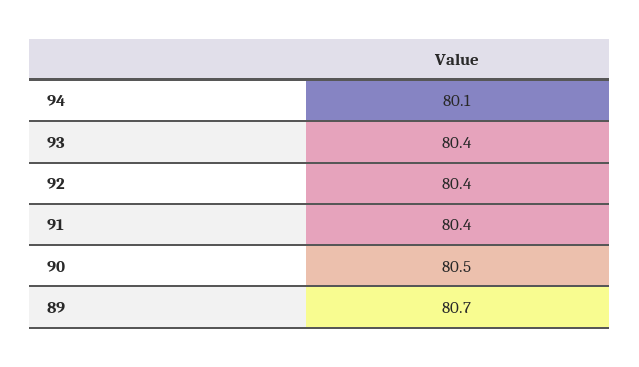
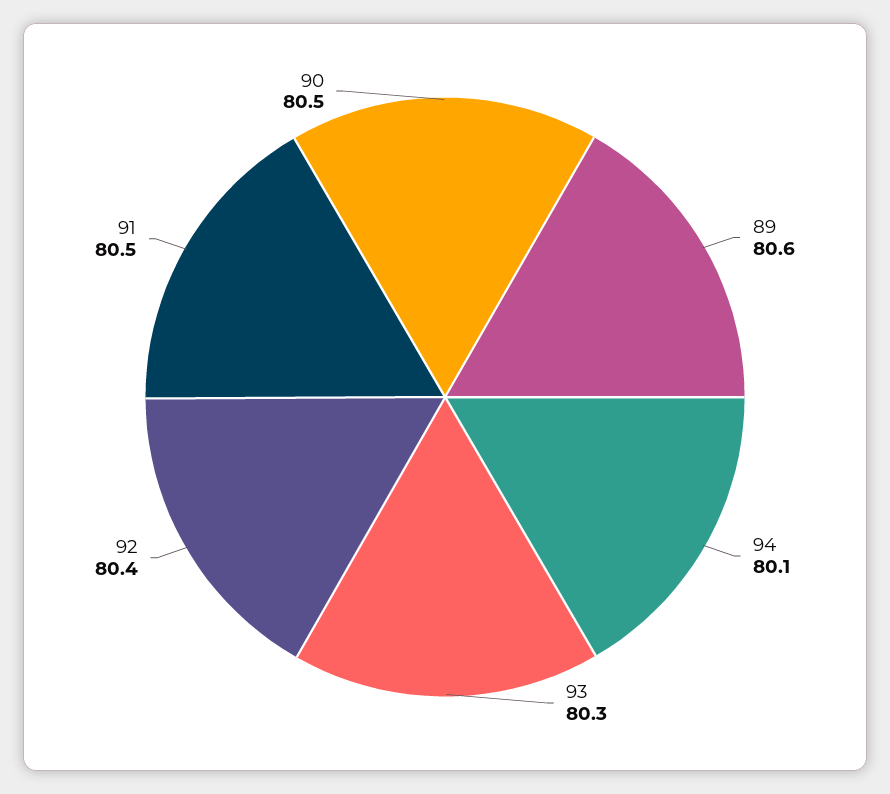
  {
    "94": 80.1,
-   "93": 80.4,
+   "93": 80.3,
    "92": 80.4,
-   "91": 80.4,
+   "91": 80.5,
    "90": 80.5,
-   "89": 80.7
+   "89": 80.6
  }

